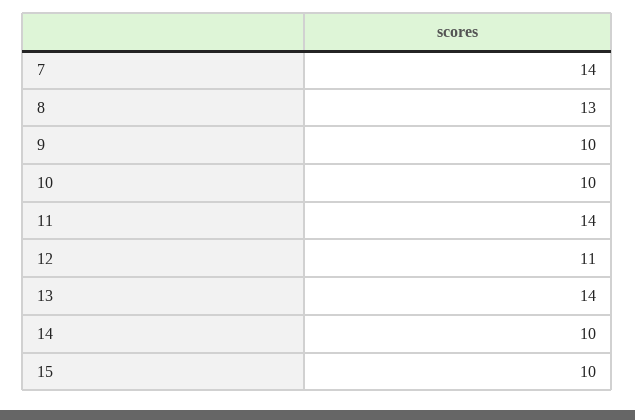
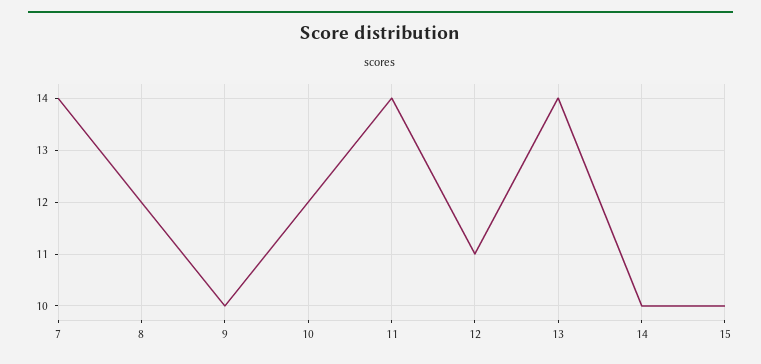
  {
    "7": 14,
-   "8": 13,
+   "8": 12,
    "9": 10,
-   "10": 10,
+   "10": 12,
    "11": 14,
    "12": 11,
    "13": 14,
    "14": 10,
    "15": 10
  }

